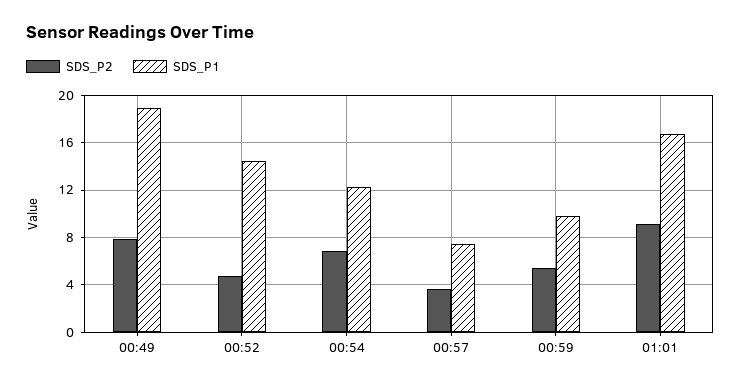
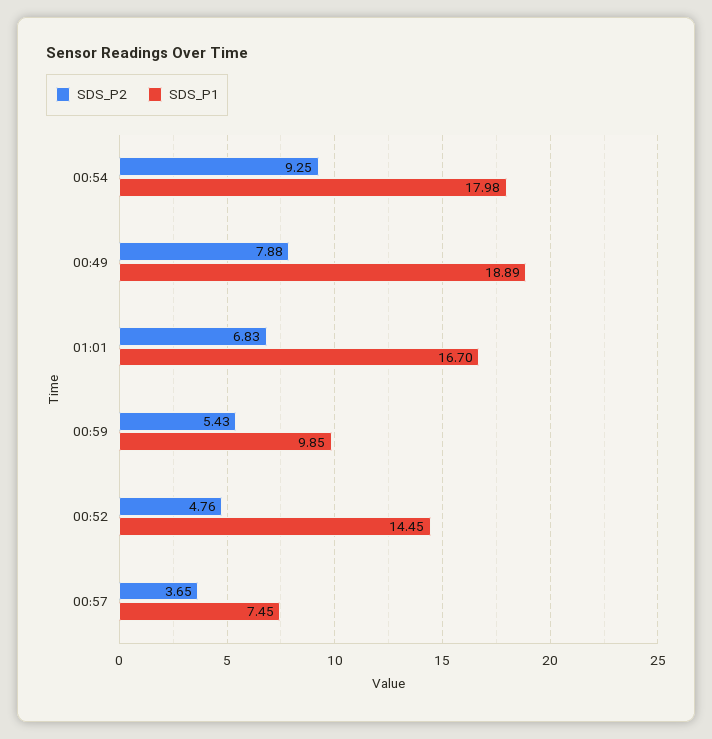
  {
    "SDS_P2": {
      "00:49": 7.88,
      "00:52": 4.76,
-     "00:54": 7,
+     "00:54": 9.25,
      "00:57": 3.65,
      "00:59": 5.43,
-     "01:01": 9
+     "01:01": 6.83
    },
    "SDS_P1": {
      "00:49": 18.89,
      "00:52": 14.45,
-     "00:54": 12,
+     "00:54": 17.98,
      "00:57": 7.45,
      "00:59": 9.85,
      "01:01": 16.7
    }
  }

